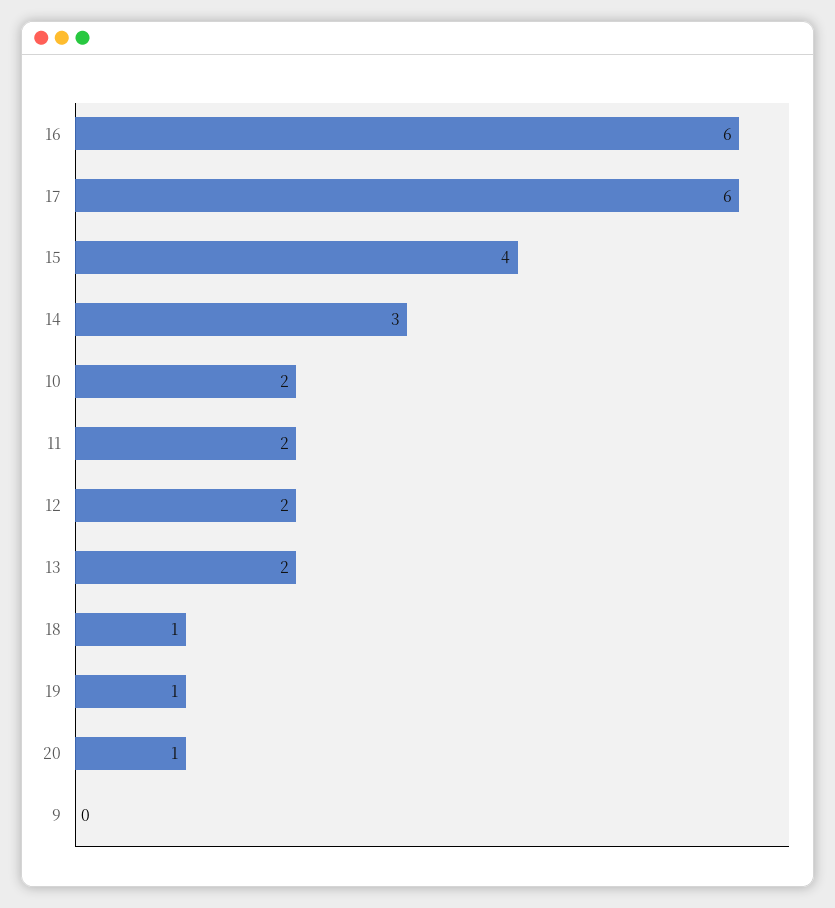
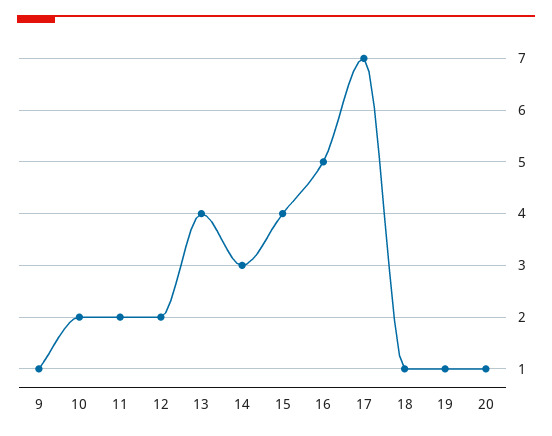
  {
-   "16": 6,
+   "16": 5,
-   "17": 6,
+   "17": 7,
    "15": 4,
    "14": 3,
    "10": 2,
    "11": 2,
    "12": 2,
-   "13": 2,
+   "13": 4,
    "18": 1,
    "19": 1,
    "20": 1,
-   "9": 0
+   "9": 1
  }

